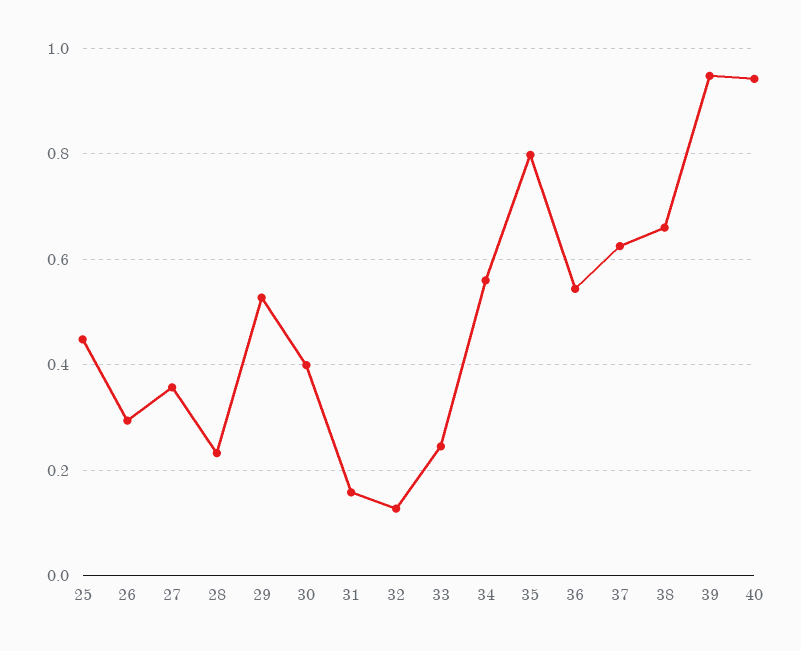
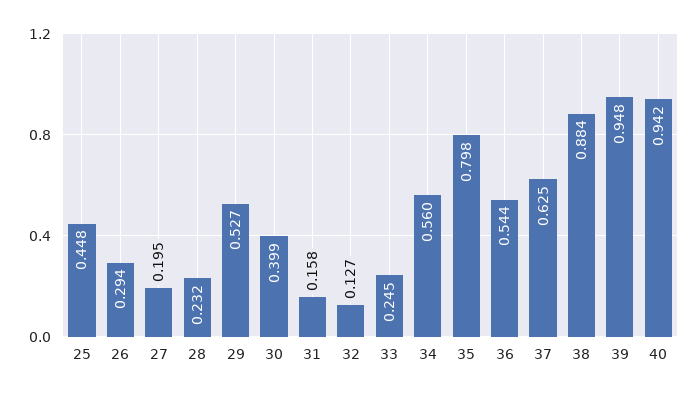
  {
    "25": 0.448,
    "26": 0.294,
-   "27": 0.36,
+   "27": 0.195,
    "28": 0.232,
    "29": 0.527,
    "30": 0.399,
    "31": 0.158,
    "32": 0.127,
    "33": 0.245,
    "34": 0.56,
    "35": 0.798,
    "36": 0.544,
    "37": 0.625,
-   "38": 0.66,
+   "38": 0.884,
    "39": 0.948,
    "40": 0.942
  }

